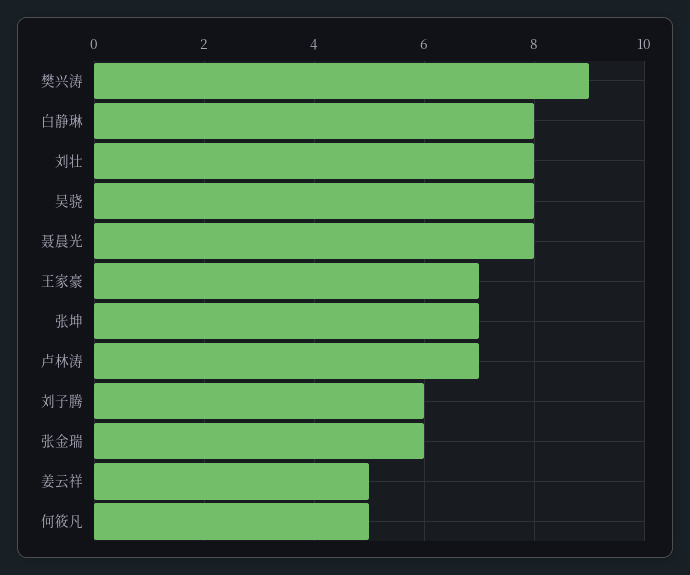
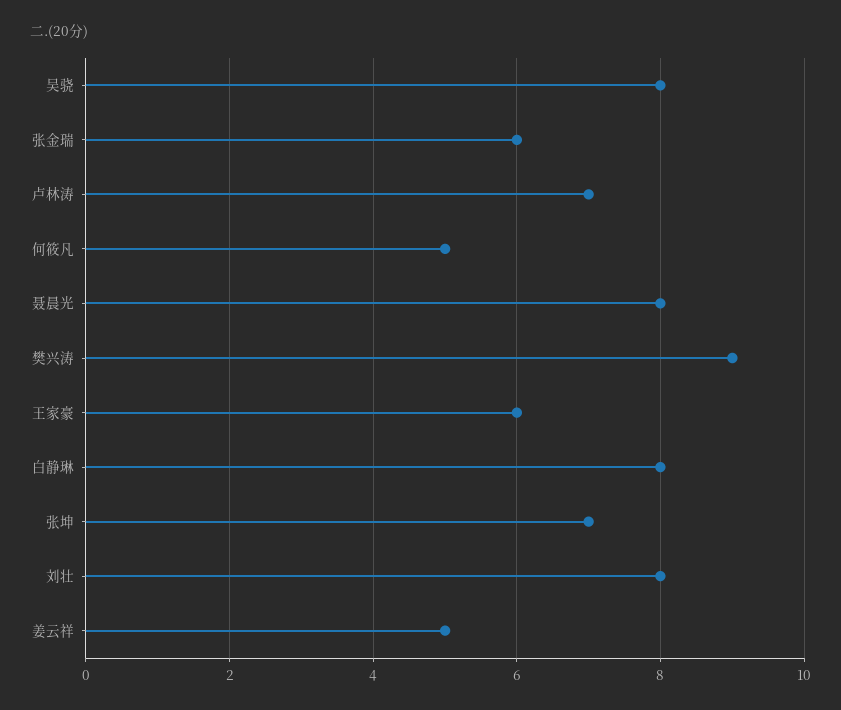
  {
    "樊兴涛": 9,
    "白静琳": 8,
    "刘壮": 8,
    "吴骁": 8,
    "聂晨光": 8,
-   "王家豪": 7,
+   "王家豪": 6,
    "张坤": 7,
    "卢林涛": 7,
-   "刘子腾": 6,
    "张金瑞": 6,
    "姜云祥": 5,
    "何筱凡": 5
  }

